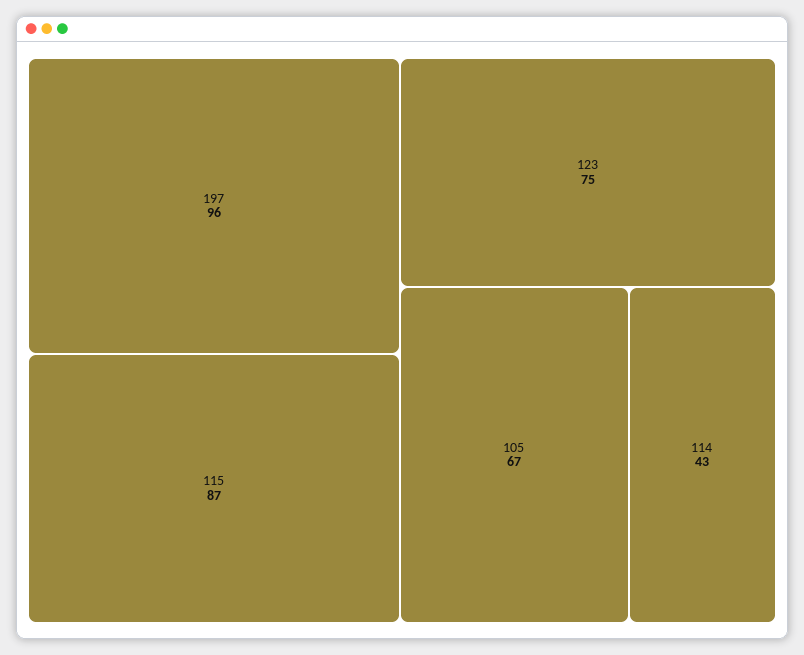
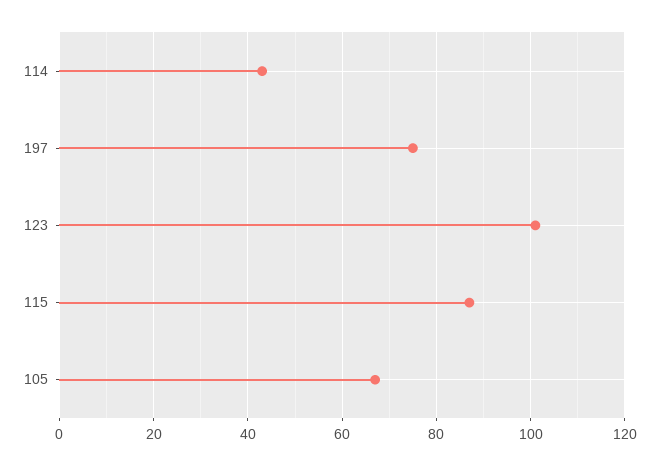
  {
-   "197": 96,
+   "197": 75,
    "115": 87,
-   "123": 75,
+   "123": 100,
    "105": 67,
    "114": 43
  }

